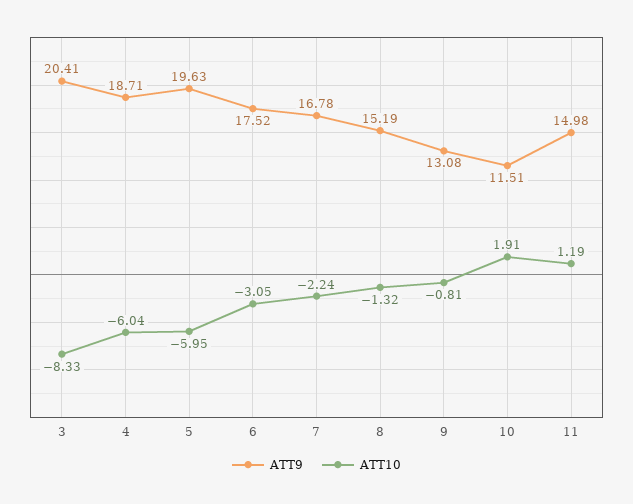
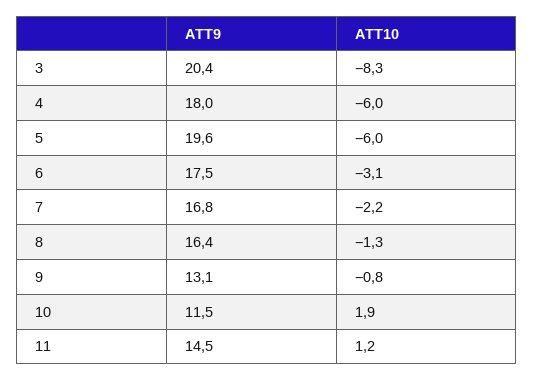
  {
    "ATT9": {
      "3": 20.41,
-     "4": 18.71,
+     "4": 18,
      "5": 19.63,
      "6": 17.52,
      "7": 16.78,
-     "8": 15.19,
+     "8": 16.4,
      "9": 13.08,
      "10": 11.51,
-     "11": 14.98
+     "11": 14.5
    },
    "ATT10": {
      "3": -8.33,
      "4": -6.04,
      "5": -5.95,
      "6": -3.05,
      "7": -2.24,
      "8": -1.32,
      "9": -0.81,
      "10": 1.91,
      "11": 1.19
    }
  }

